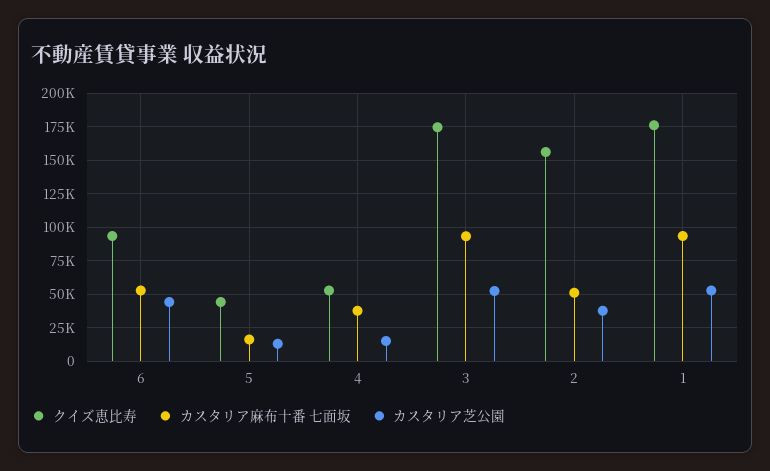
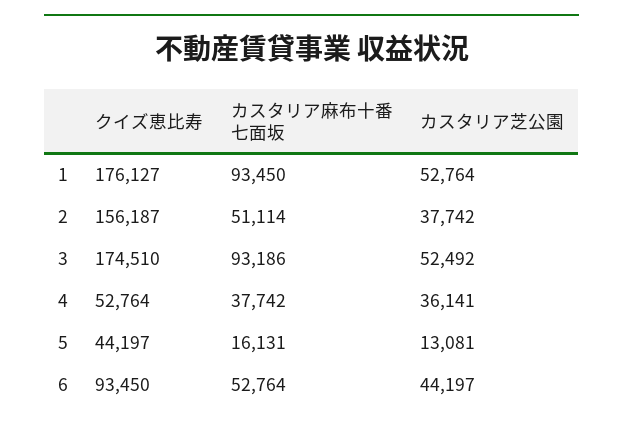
  {
    "クイズ恵比寿": {
      "6": 93450,
      "5": 44197,
      "4": 52764,
      "3": 174510,
      "2": 156187,
      "1": 176127
    },
    "カスタリア麻布十番 七面坂": {
      "6": 52764,
      "5": 16131,
      "4": 37742,
      "3": 93186,
      "2": 51114,
      "1": 93450
    },
    "カスタリア芝公園": {
      "6": 44197,
      "5": 13081,
-     "4": 15000,
+     "4": 36141,
      "3": 52492,
      "2": 37742,
      "1": 52764
    }
  }

